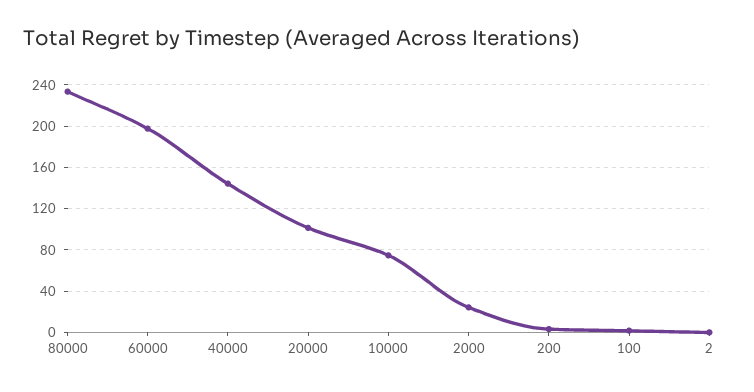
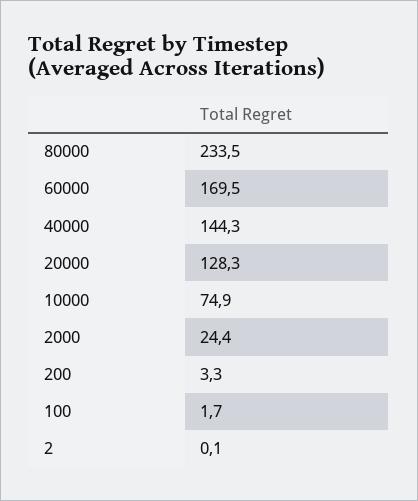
  {
    "80000": 233.5,
-   "60000": 200,
+   "60000": 169.5,
    "40000": 144.3,
-   "20000": 100,
+   "20000": 128.3,
    "10000": 74.9,
    "2000": 24.4,
    "200": 3.3,
    "100": 1.7,
    "2": 0.1
  }

